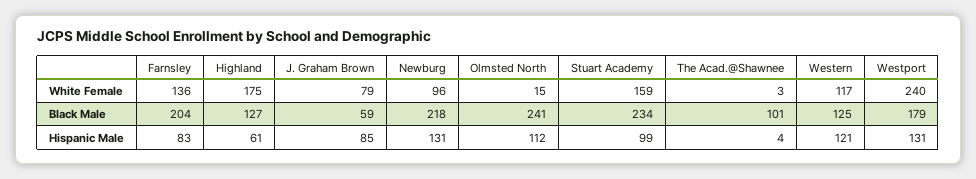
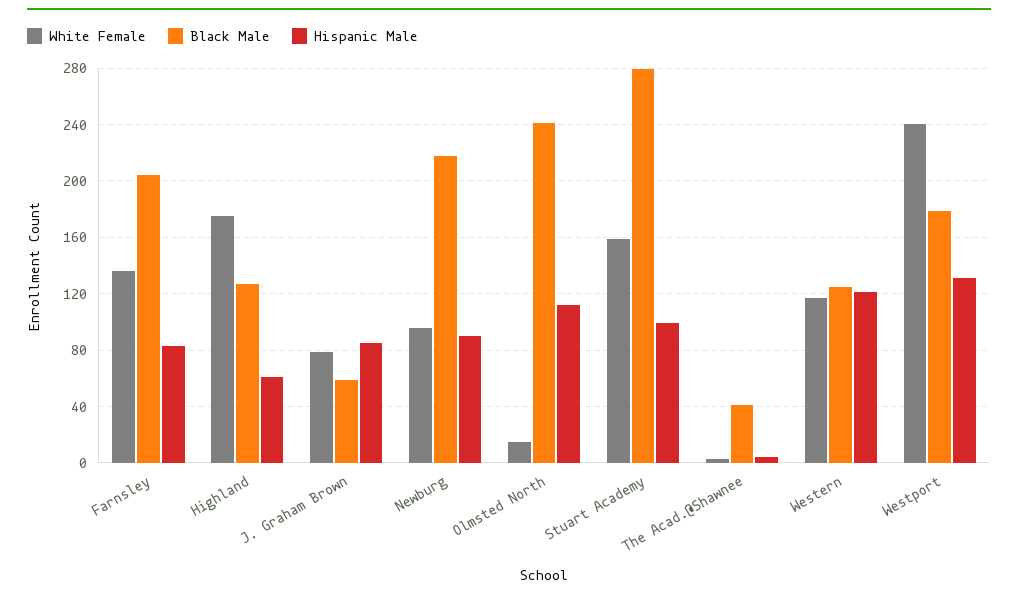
  {
    "White Female": {
      "Farnsley": 136,
      "Highland": 175,
      "J. Graham Brown": 79,
      "Newburg": 96,
      "Olmsted North": 15,
      "Stuart Academy": 159,
      "The Acad.@Shawnee": 3,
      "Western": 117,
      "Westport": 240
    },
    "Black Male": {
      "Farnsley": 204,
      "Highland": 127,
      "J. Graham Brown": 59,
      "Newburg": 218,
      "Olmsted North": 241,
-     "Stuart Academy": 234,
+     "Stuart Academy": 280,
-     "The Acad.@Shawnee": 101,
+     "The Acad.@Shawnee": 40,
      "Western": 125,
      "Westport": 179
    },
    "Hispanic Male": {
      "Farnsley": 83,
      "Highland": 61,
      "J. Graham Brown": 85,
-     "Newburg": 131,
+     "Newburg": 90,
      "Olmsted North": 112,
      "Stuart Academy": 99,
      "The Acad.@Shawnee": 4,
      "Western": 121,
      "Westport": 131
    }
  }

